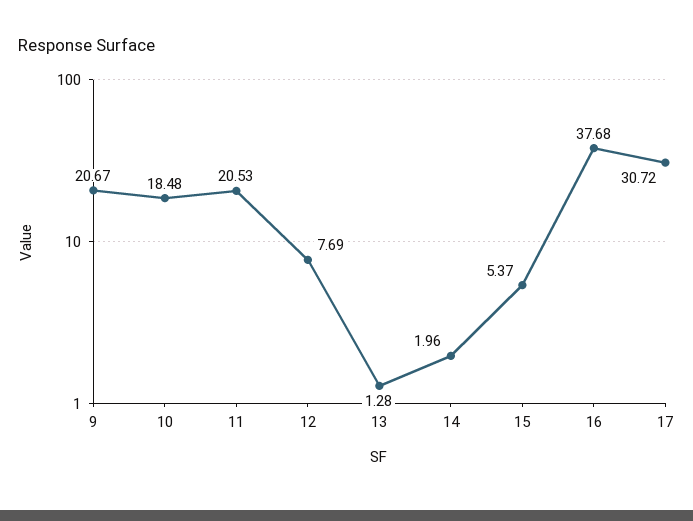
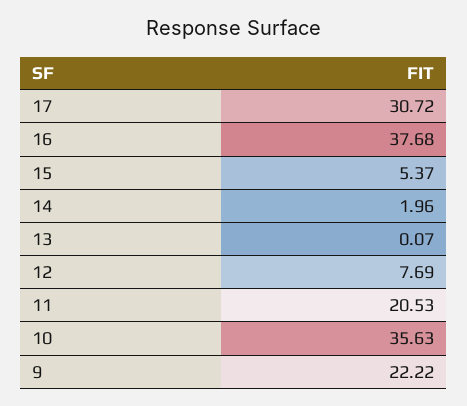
  {
-   "9": 20.67,
+   "9": 22.22,
-   "10": 18.48,
+   "10": 35.63,
    "11": 20.53,
    "12": 7.69,
-   "13": 1.28,
+   "13": 0.07,
    "14": 1.96,
    "15": 5.37,
    "16": 37.68,
    "17": 30.72
  }

